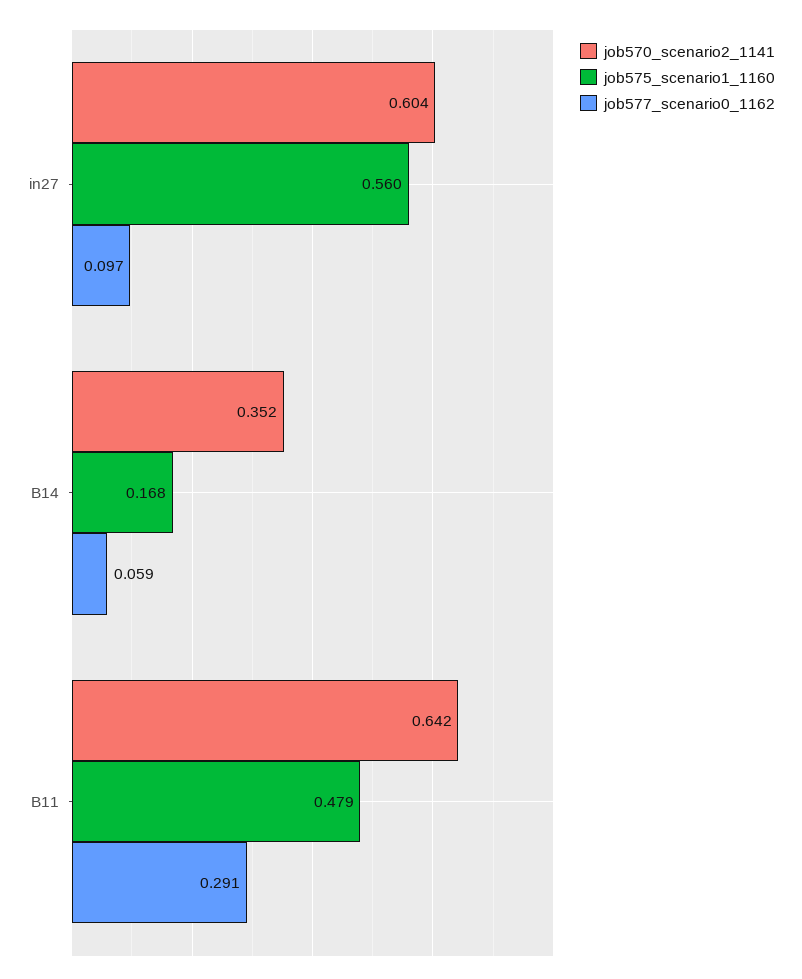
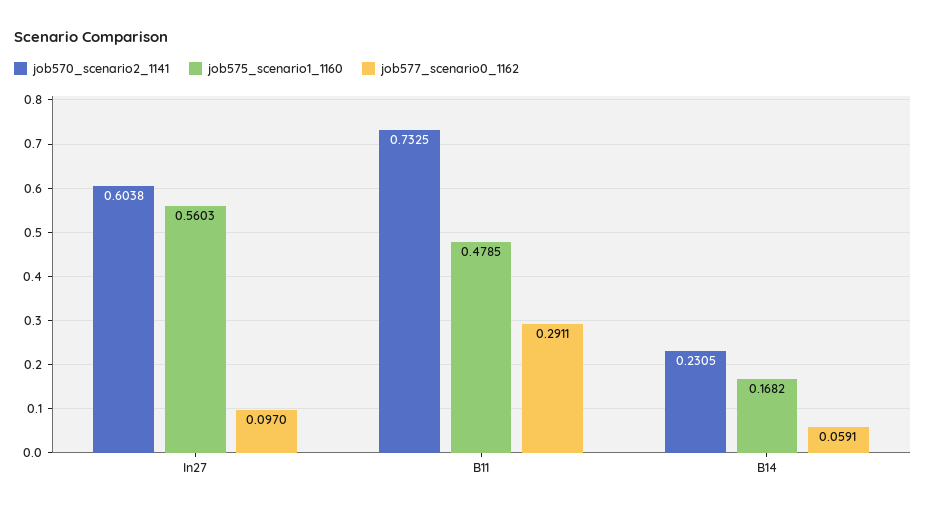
  {
    "job570_scenario2_1141": {
      "in27": 0.6038,
-     "B14": 0.352,
+     "B14": 0.2305,
-     "B11": 0.642
+     "B11": 0.7325
    },
    "job575_scenario1_1160": {
      "in27": 0.5603,
      "B14": 0.1682,
      "B11": 0.4785
    },
    "job577_scenario0_1162": {
      "in27": 0.097,
      "B14": 0.0591,
      "B11": 0.2911
    }
  }

